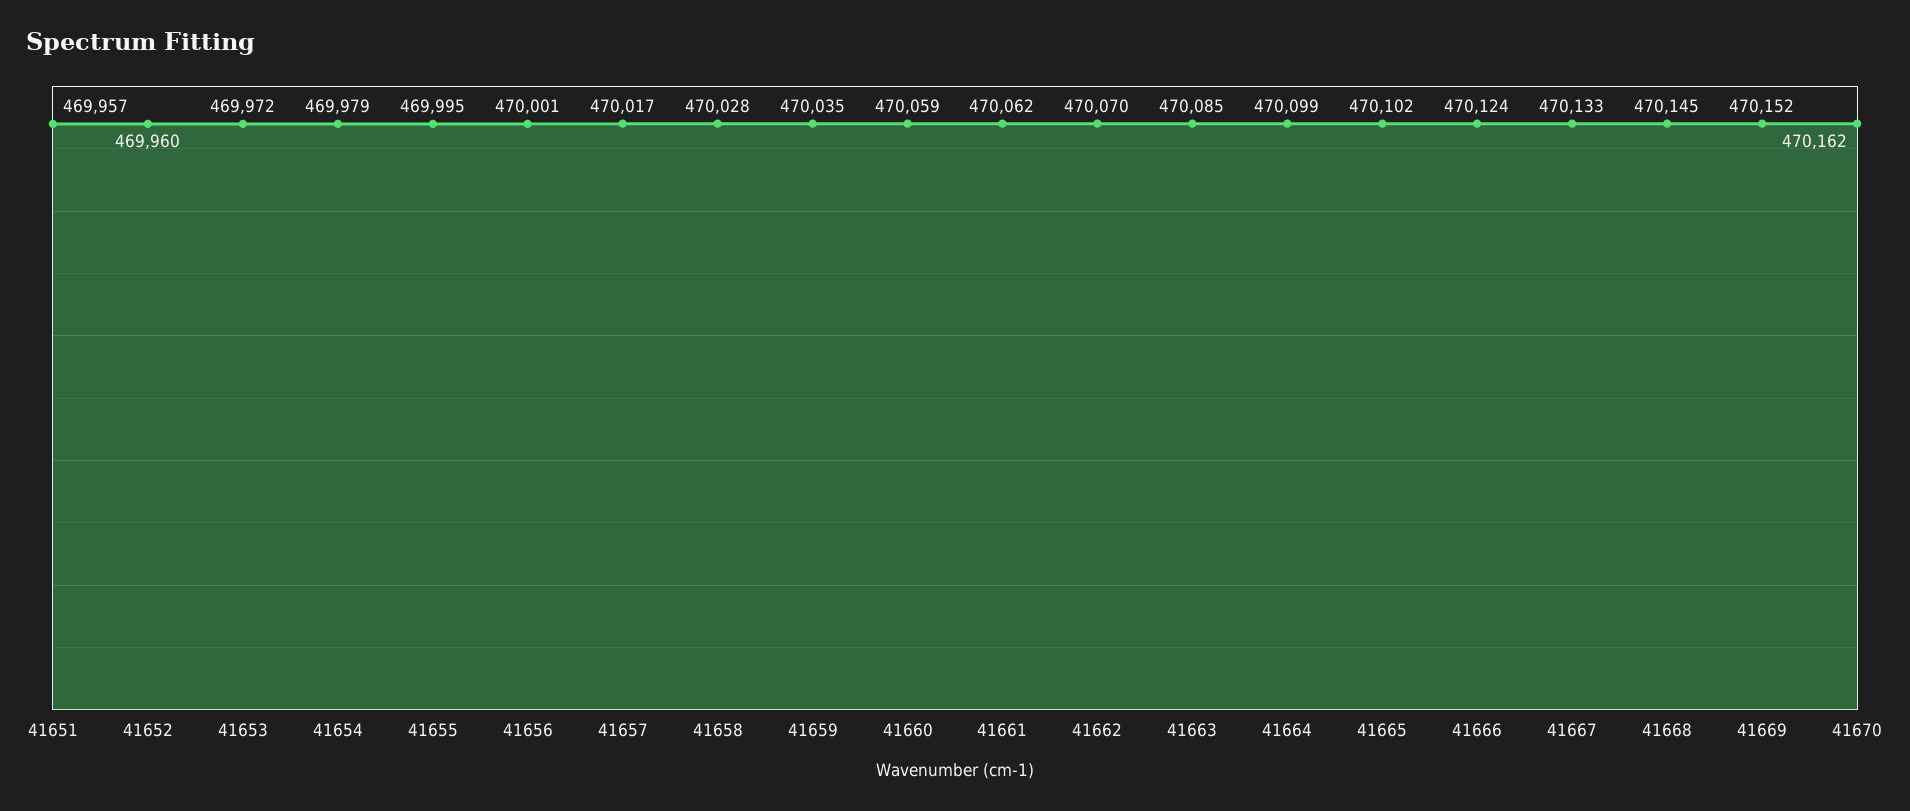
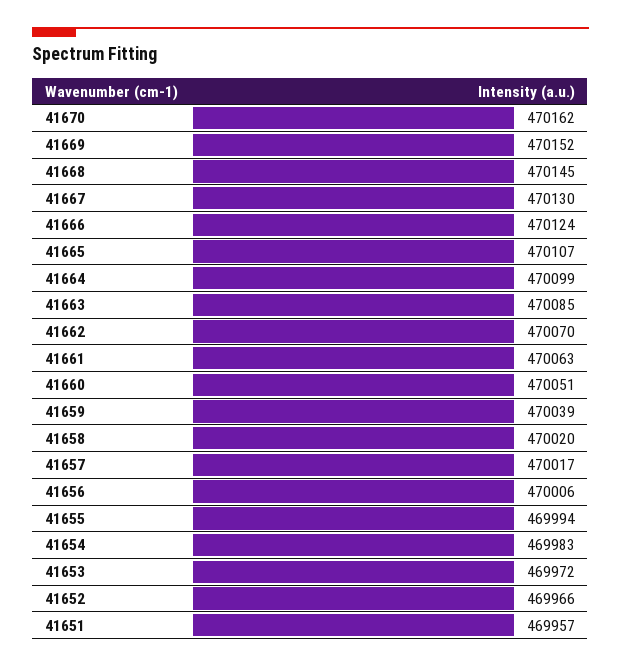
  {
    "41651": 469957,
-   "41652": 469960,
+   "41652": 469966,
    "41653": 469972,
-   "41654": 469979,
+   "41654": 469983,
-   "41655": 469995,
+   "41655": 469994,
-   "41656": 470001,
+   "41656": 470006,
    "41657": 470017,
-   "41658": 470028,
+   "41658": 470020,
-   "41659": 470035,
+   "41659": 470039,
-   "41660": 470059,
+   "41660": 470051,
-   "41661": 470062,
+   "41661": 470063,
    "41662": 470070,
    "41663": 470085,
    "41664": 470099,
-   "41665": 470102,
+   "41665": 470107,
    "41666": 470124,
-   "41667": 470133,
+   "41667": 470130,
    "41668": 470145,
    "41669": 470152,
    "41670": 470162
  }

